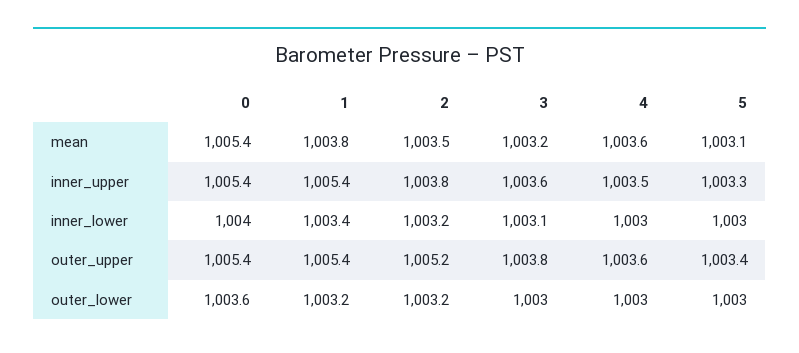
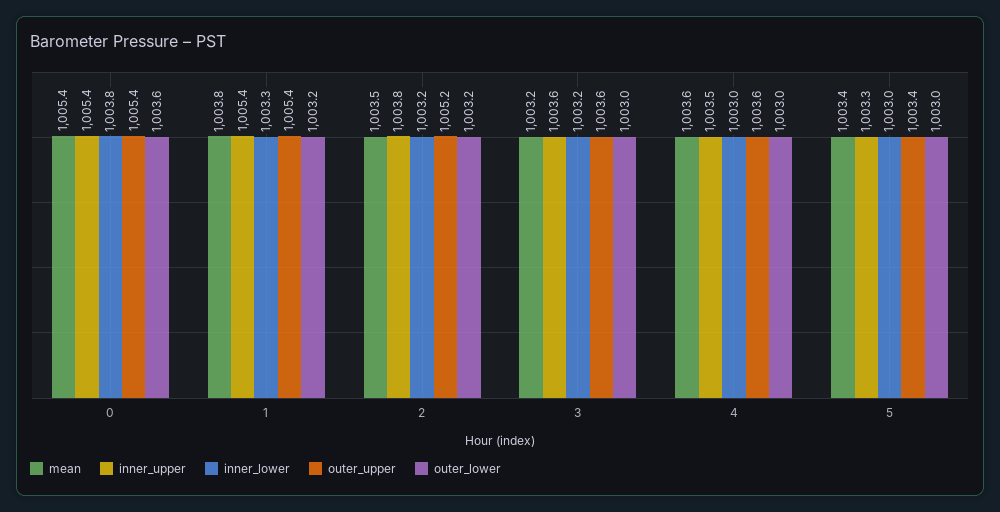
  {
    "mean": {
      "0": 1005.4,
      "1": 1003.8,
      "2": 1003.5,
      "3": 1003.2,
      "4": 1003.6,
-     "5": 1003.1
+     "5": 1003.4
    },
    "inner_upper": {
      "0": 1005.4,
      "1": 1005.4,
      "2": 1003.8,
      "3": 1003.6,
      "4": 1003.5,
      "5": 1003.3
    },
    "inner_lower": {
-     "0": 1004,
+     "0": 1003.8,
-     "1": 1003.4,
+     "1": 1003.3,
      "2": 1003.2,
-     "3": 1003.1,
+     "3": 1003.2,
      "4": 1003,
      "5": 1003
    },
    "outer_upper": {
      "0": 1005.4,
      "1": 1005.4,
      "2": 1005.2,
-     "3": 1003.8,
+     "3": 1003.6,
      "4": 1003.6,
      "5": 1003.4
    },
    "outer_lower": {
      "0": 1003.6,
      "1": 1003.2,
      "2": 1003.2,
      "3": 1003,
      "4": 1003,
      "5": 1003
    }
  }

